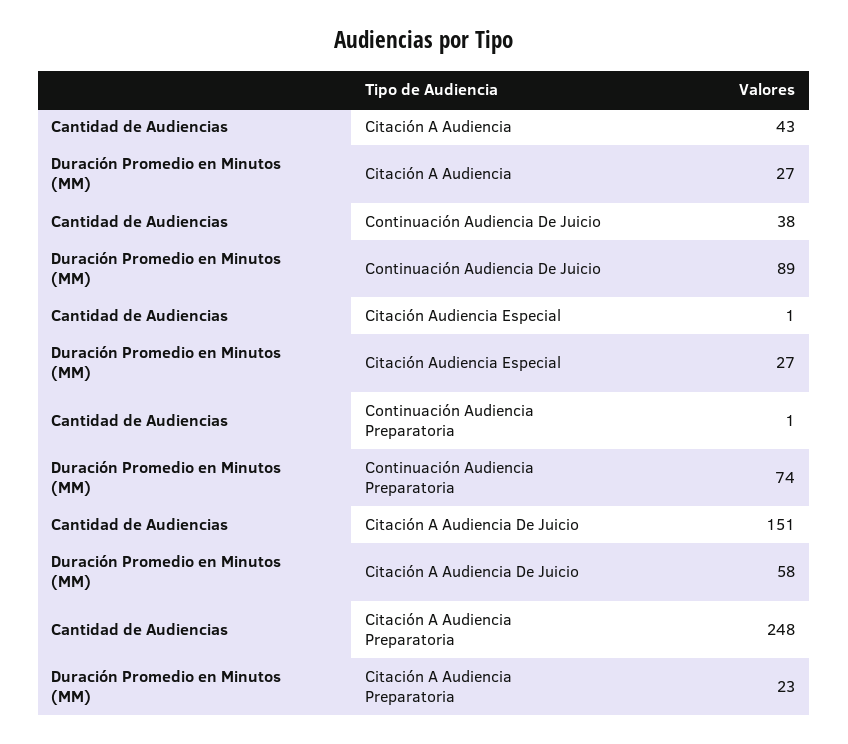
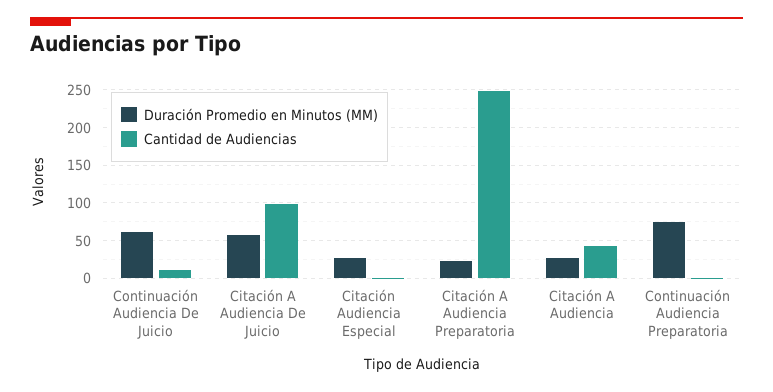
  {
    "Cantidad de Audiencias": {
      "Citación A Audiencia": 43,
-     "Continuación Audiencia De Juicio": 38,
+     "Continuación Audiencia De Juicio": 10,
      "Citación Audiencia Especial": 1,
      "Continuación Audiencia Preparatoria": 1,
-     "Citación A Audiencia De Juicio": 151,
+     "Citación A Audiencia De Juicio": 100,
      "Citación A Audiencia Preparatoria": 248
    },
    "Duración Promedio en Minutos (MM)": {
      "Citación A Audiencia": 27,
-     "Continuación Audiencia De Juicio": 89,
+     "Continuación Audiencia De Juicio": 60,
      "Citación Audiencia Especial": 27,
      "Continuación Audiencia Preparatoria": 74,
      "Citación A Audiencia De Juicio": 58,
      "Citación A Audiencia Preparatoria": 23
    }
  }

